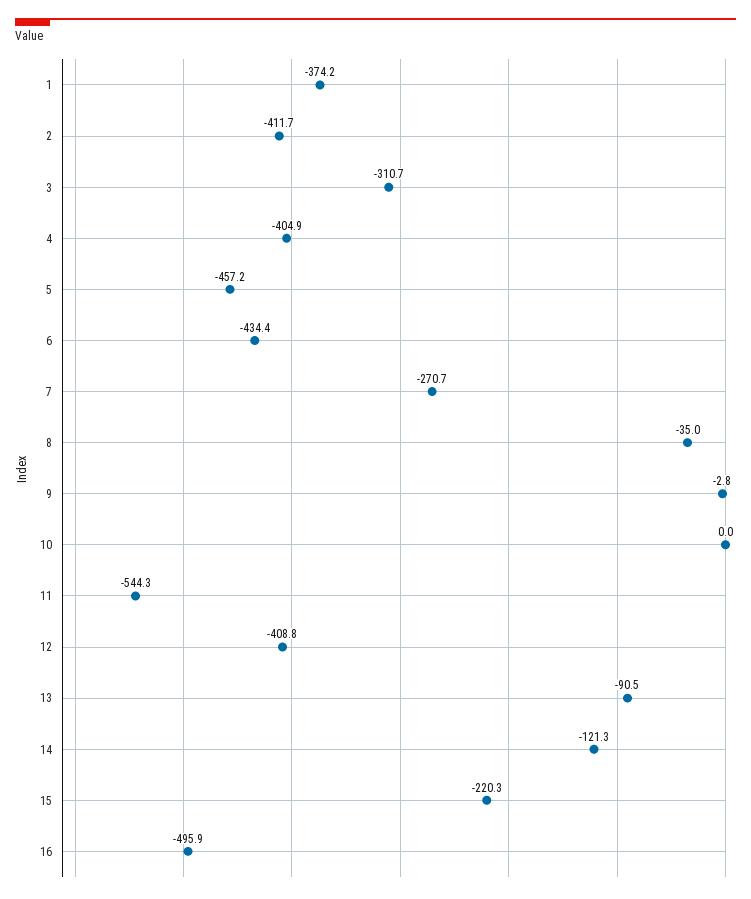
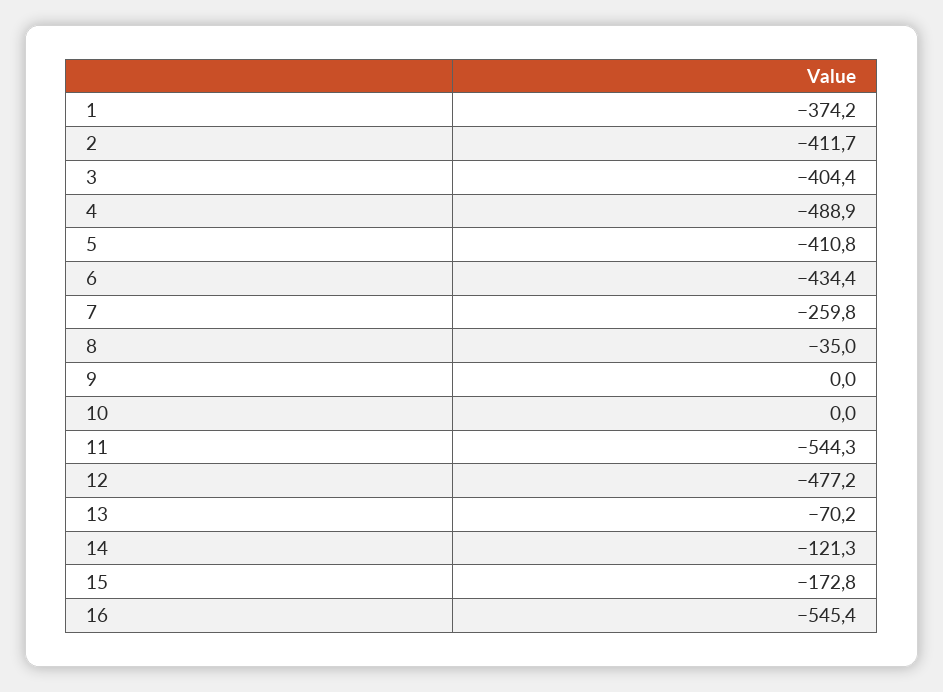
  {
    "1": -374.2,
    "2": -411.7,
-   "3": -310.7,
+   "3": -404.4,
-   "4": -404.9,
+   "4": -488.9,
-   "5": -457.2,
+   "5": -410.8,
    "6": -434.4,
-   "7": -270.7,
+   "7": -259.8,
    "8": -35,
-   "9": -2.8,
+   "9": 0,
    "10": 0,
    "11": -544.3,
-   "12": -408.8,
+   "12": -477.2,
-   "13": -90.5,
+   "13": -70.2,
    "14": -121.3,
-   "15": -220.3,
+   "15": -172.8,
-   "16": -495.9
+   "16": -545.4
  }

